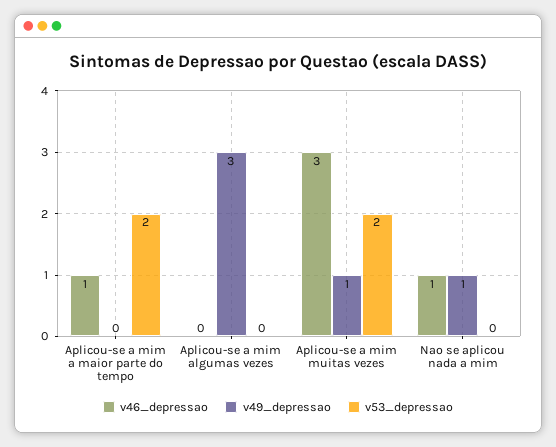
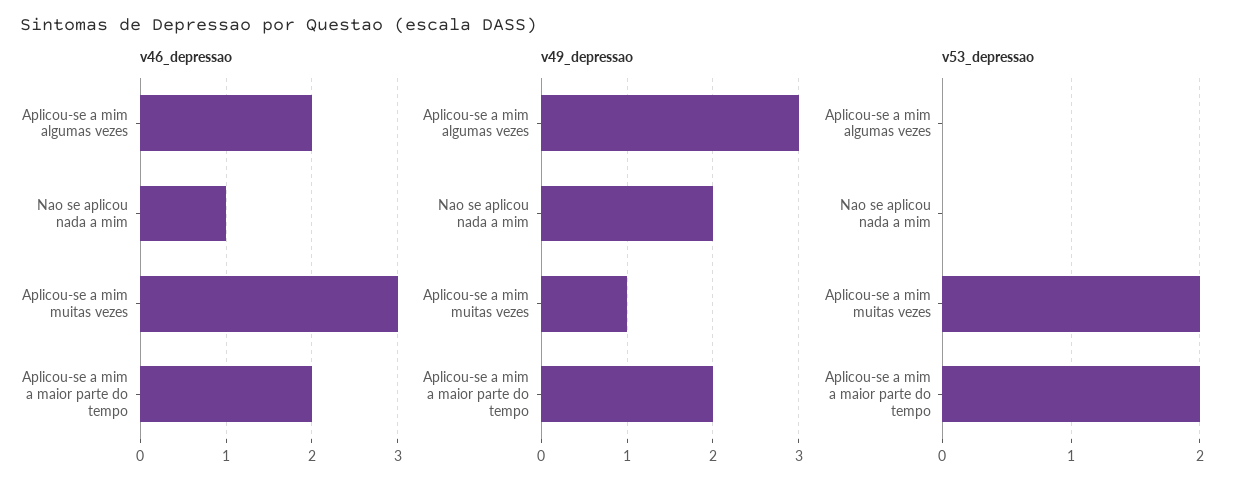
  {
    "v46_depressao": {
-     "Aplicou-se a mim a maior parte do tempo": 1,
+     "Aplicou-se a mim a maior parte do tempo": 2,
-     "Aplicou-se a mim algumas vezes": 0,
+     "Aplicou-se a mim algumas vezes": 2,
      "Aplicou-se a mim muitas vezes": 3,
      "Nao se aplicou nada a mim": 1
    },
    "v49_depressao": {
-     "Aplicou-se a mim a maior parte do tempo": 0,
+     "Aplicou-se a mim a maior parte do tempo": 2,
      "Aplicou-se a mim algumas vezes": 3,
      "Aplicou-se a mim muitas vezes": 1,
-     "Nao se aplicou nada a mim": 1
+     "Nao se aplicou nada a mim": 2
    },
    "v53_depressao": {
      "Aplicou-se a mim a maior parte do tempo": 2,
      "Aplicou-se a mim algumas vezes": 0,
      "Aplicou-se a mim muitas vezes": 2,
      "Nao se aplicou nada a mim": 0
    }
  }

